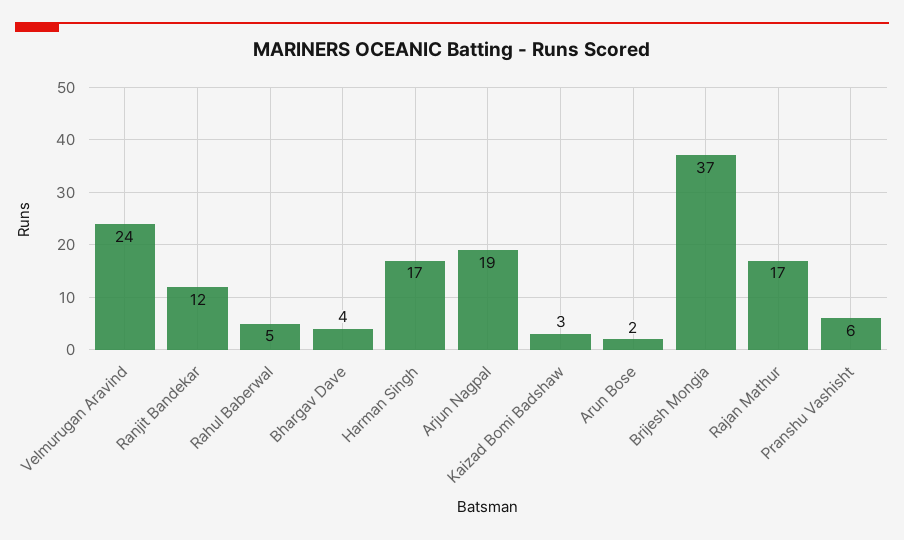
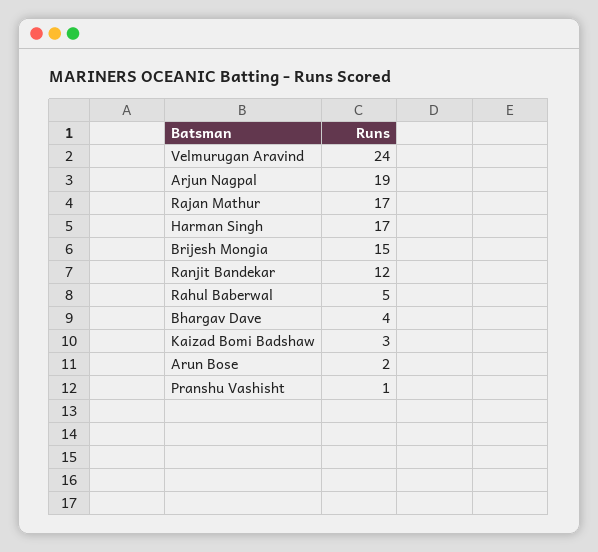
  {
    "Velmurugan Aravind": 24,
    "Ranjit Bandekar": 12,
    "Rahul Baberwal": 5,
    "Bhargav Dave": 4,
    "Harman Singh": 17,
    "Arjun Nagpal": 19,
    "Kaizad Bomi Badshaw": 3,
    "Arun Bose": 2,
-   "Brijesh Mongia": 37,
+   "Brijesh Mongia": 15,
    "Rajan Mathur": 17,
-   "Pranshu Vashisht": 6
+   "Pranshu Vashisht": 1
  }

